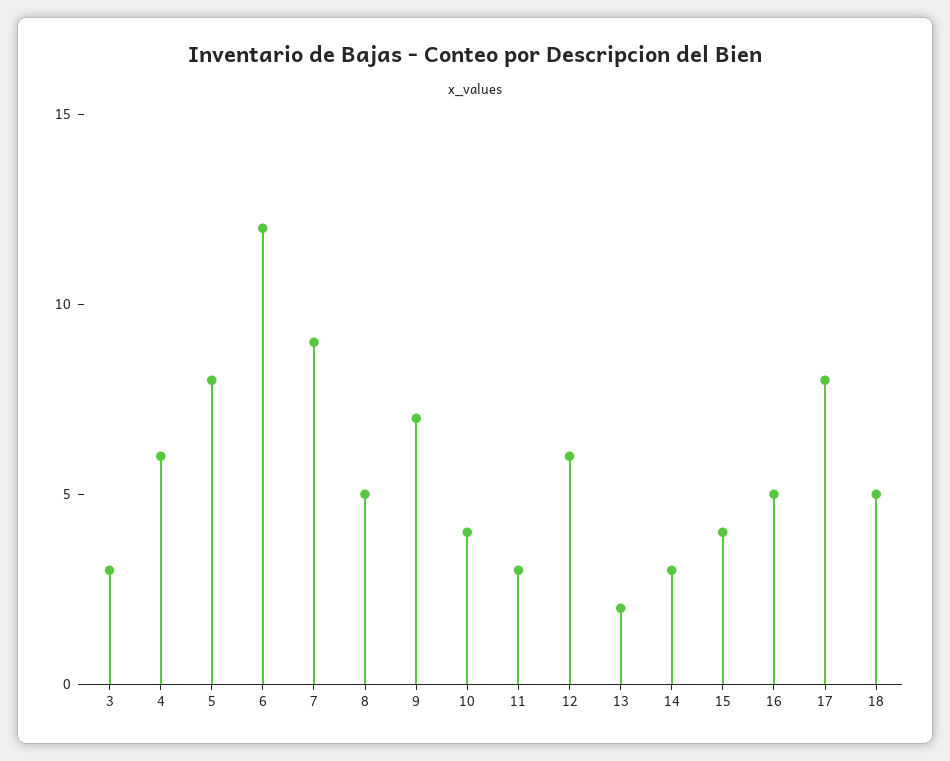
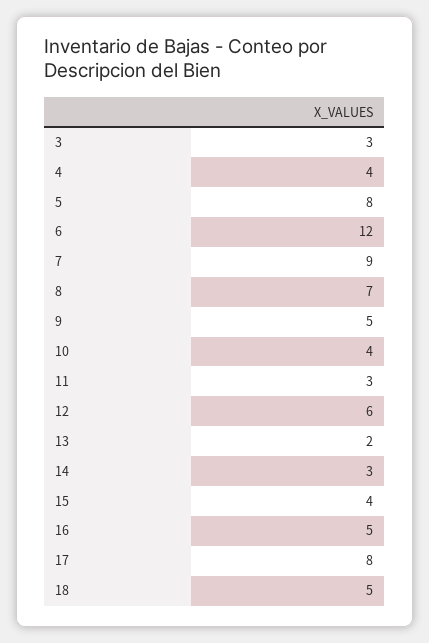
  {
    "3": 3,
-   "4": 6,
+   "4": 4,
    "5": 8,
    "6": 12,
    "7": 9,
-   "8": 5,
+   "8": 7,
-   "9": 7,
+   "9": 5,
    "10": 4,
    "11": 3,
    "12": 6,
    "13": 2,
    "14": 3,
    "15": 4,
    "16": 5,
    "17": 8,
    "18": 5
  }

